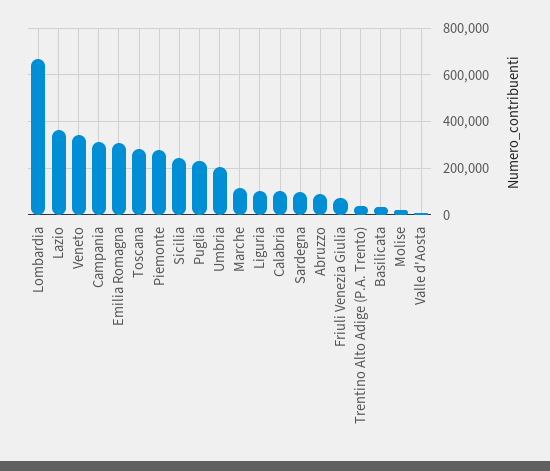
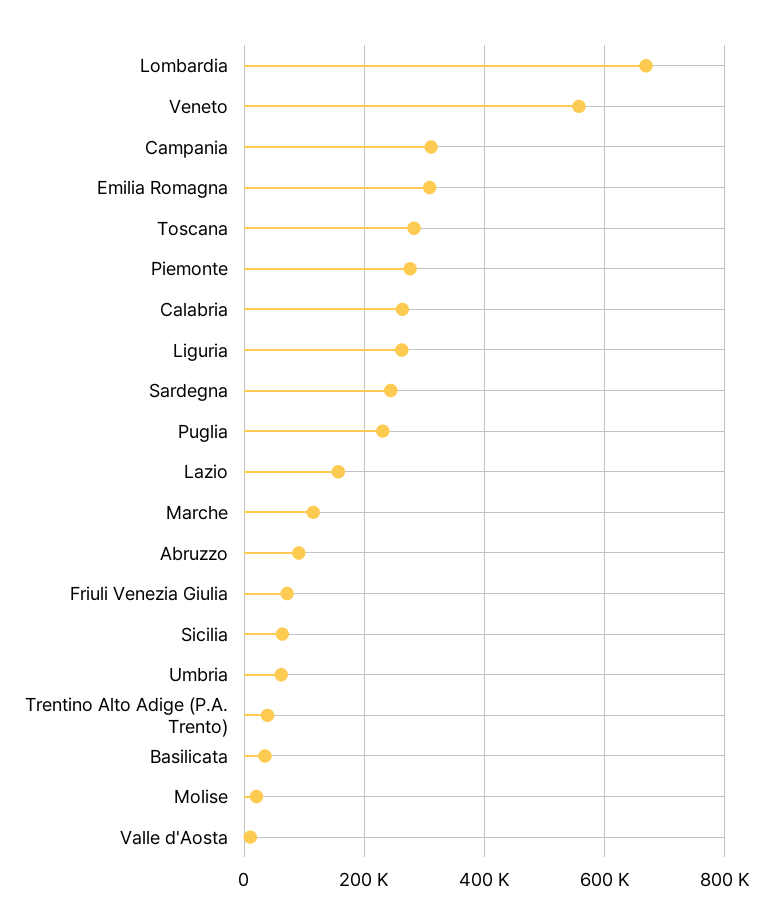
  {
    "Lombardia": 660000,
-   "Lazio": 350000,
+   "Lazio": 160000,
-   "Veneto": 350000,
+   "Veneto": 560000,
    "Campania": 320000,
    "Emilia Romagna": 300000,
    "Toscana": 280000,
    "Piemonte": 280000,
-   "Sicilia": 250000,
+   "Sicilia": 60000,
    "Puglia": 240000,
-   "Umbria": 200000,
+   "Umbria": 60000,
    "Marche": 120000,
-   "Liguria": 100000,
+   "Liguria": 260000,
-   "Calabria": 100000,
+   "Calabria": 260000,
-   "Sardegna": 100000,
+   "Sardegna": 240000,
    "Abruzzo": 100000,
    "Friuli Venezia Giulia": 80000,
    "Trentino Alto Adige (P.A. Trento)": 40000,
    "Basilicata": 40000,
    "Molise": 20000,
    "Valle d'Aosta": 20000
  }

